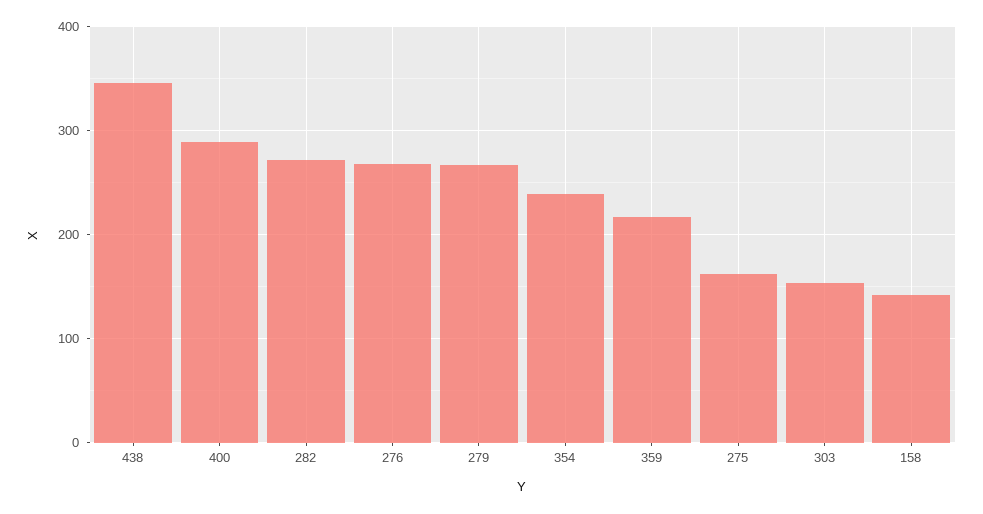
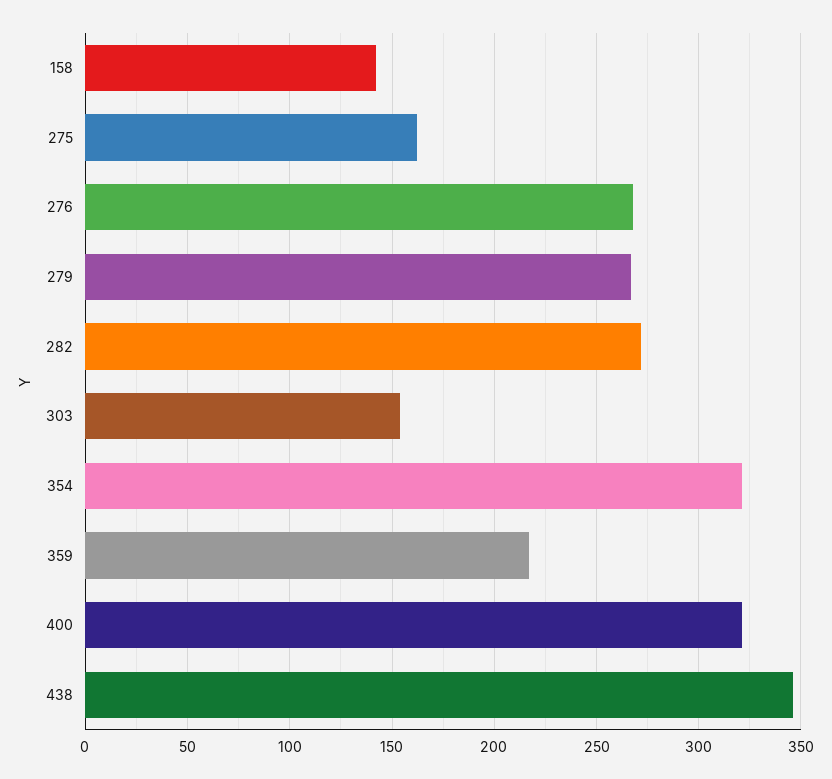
  {
    "438": 345,
-   "400": 290,
+   "400": 320,
    "282": 270,
    "276": 270,
    "279": 265,
-   "354": 240,
+   "354": 320,
    "359": 215,
    "275": 160,
    "303": 155,
    "158": 140
  }

